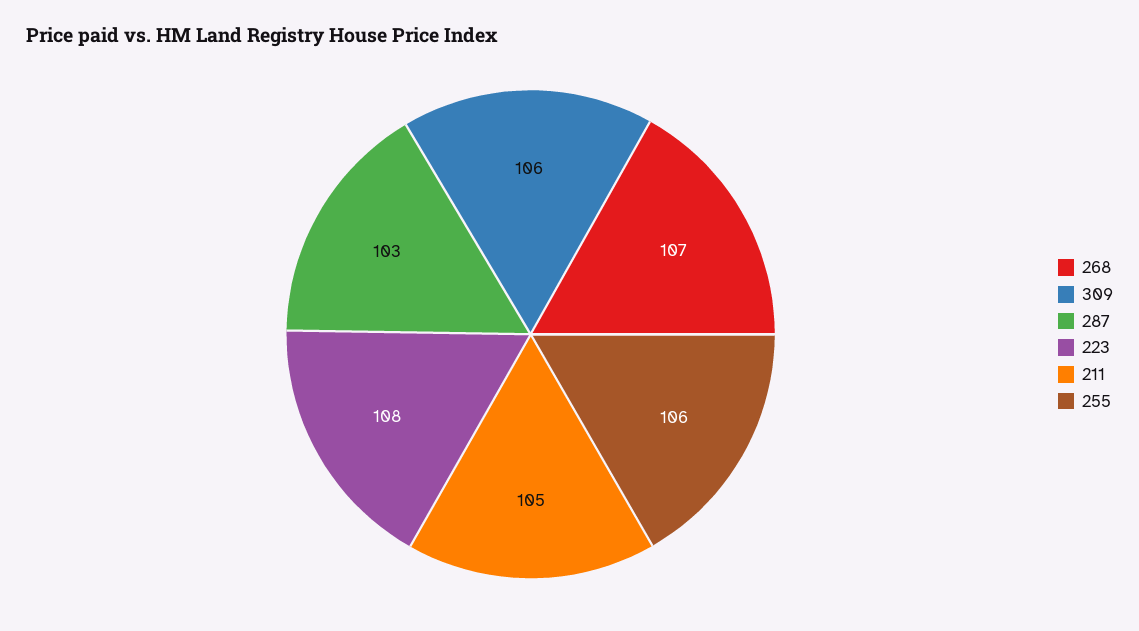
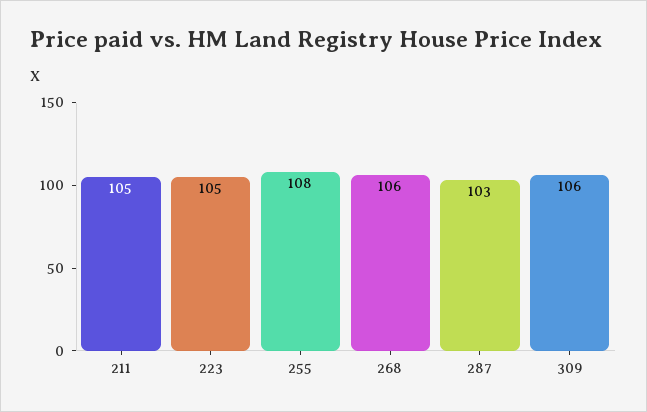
  {
-   "268": 107,
+   "268": 106,
    "309": 106,
    "287": 103,
-   "223": 108,
+   "223": 105,
    "211": 105,
-   "255": 106
+   "255": 108
  }

